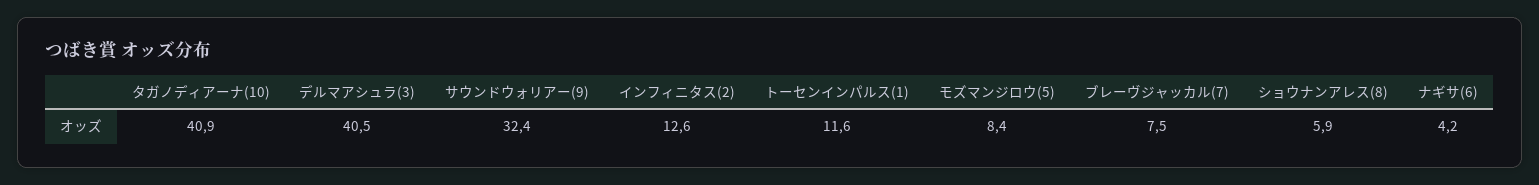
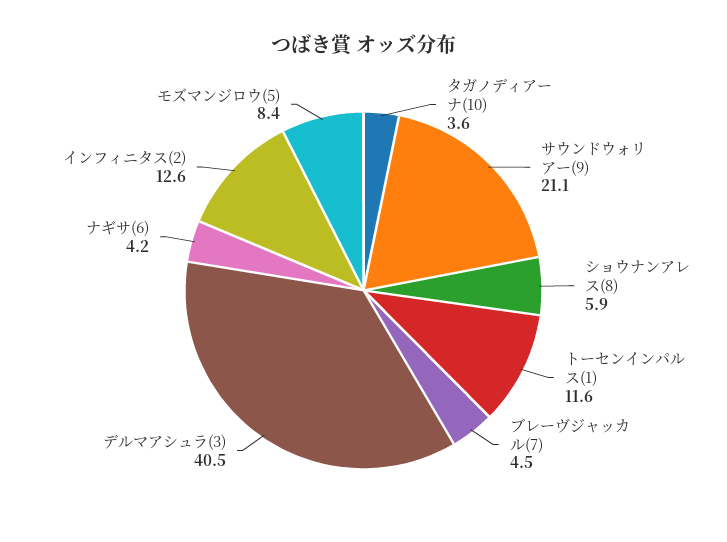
  {
-   "タガノディアーナ(10)": 40.9,
+   "タガノディアーナ(10)": 3.6,
    "デルマアシュラ(3)": 40.5,
-   "サウンドウォリアー(9)": 32.4,
+   "サウンドウォリアー(9)": 21.1,
    "インフィニタス(2)": 12.6,
    "トーセンインパルス(1)": 11.6,
    "モズマンジロウ(5)": 8.4,
-   "ブレーヴジャッカル(7)": 7.5,
+   "ブレーヴジャッカル(7)": 4.5,
    "ショウナンアレス(8)": 5.9,
    "ナギサ(6)": 4.2
  }

